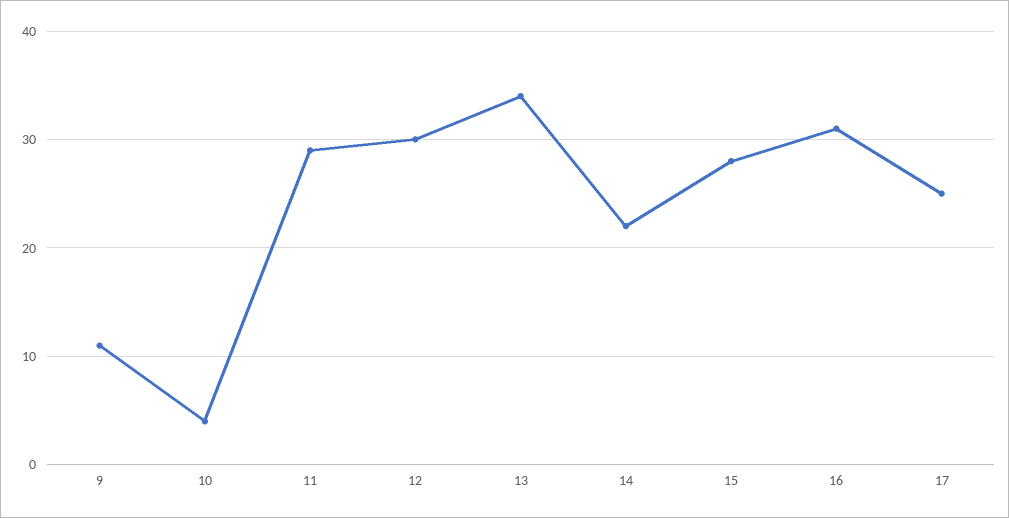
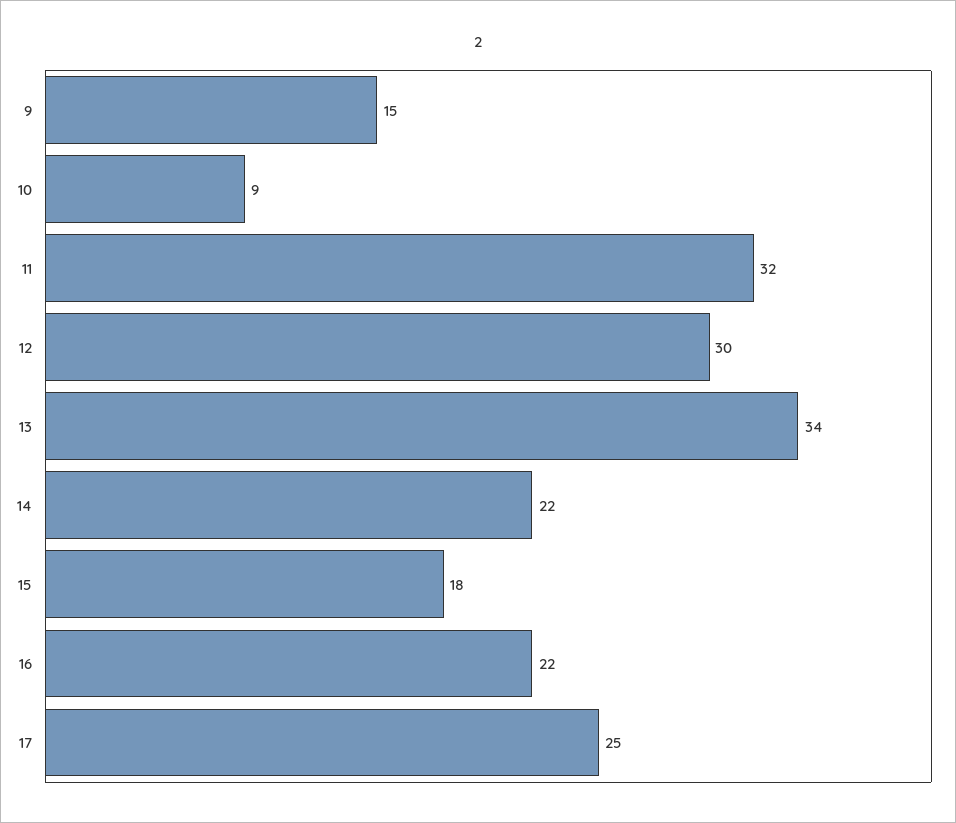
  {
-   "9": 11,
+   "9": 15,
-   "10": 4,
+   "10": 9,
-   "11": 29,
+   "11": 32,
    "12": 30,
    "13": 34,
    "14": 22,
-   "15": 28,
+   "15": 18,
-   "16": 31,
+   "16": 22,
    "17": 25
  }

